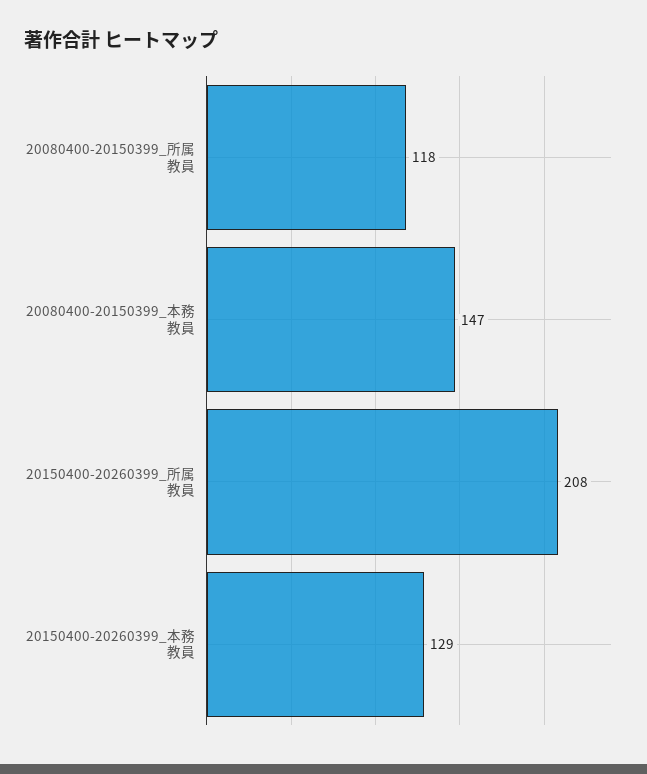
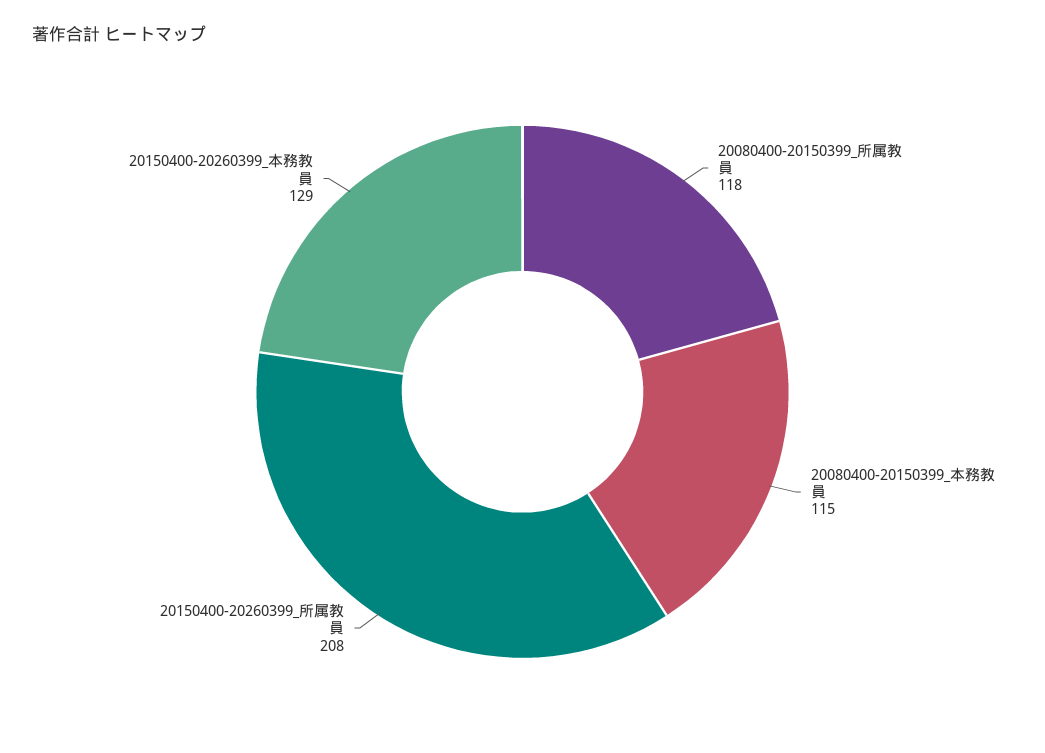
  {
    "20080400-20150399_所属教員": 118,
-   "20080400-20150399_本務教員": 147,
+   "20080400-20150399_本務教員": 115,
    "20150400-20260399_所属教員": 208,
    "20150400-20260399_本務教員": 129
  }

